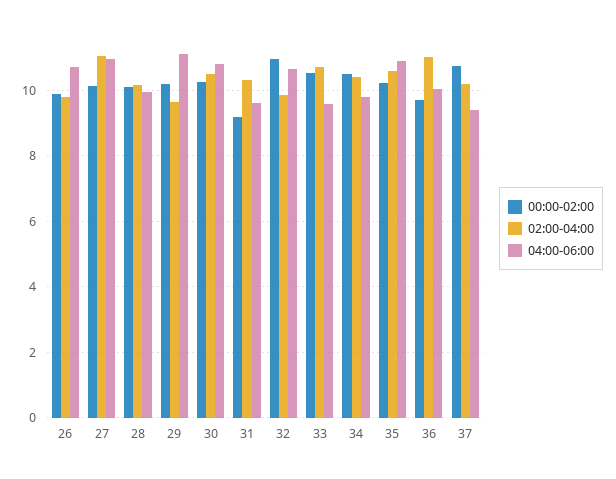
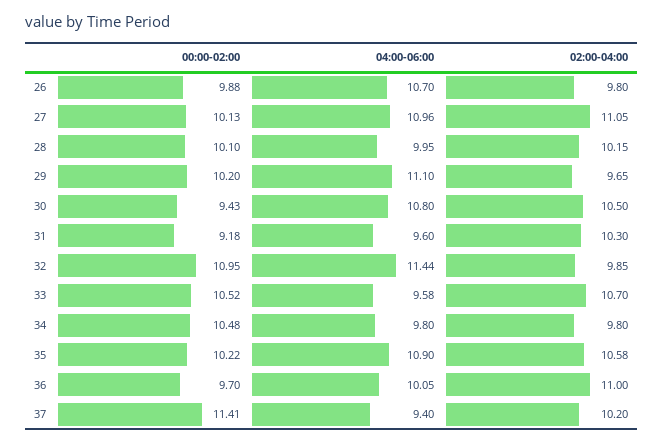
  {
    "00:00-02:00": {
      "26": 9.88,
      "27": 10.13,
      "28": 10.1,
      "29": 10.2,
-     "30": 10.2,
+     "30": 9.43,
      "31": 9.18,
      "32": 10.95,
      "33": 10.52,
      "34": 10.48,
      "35": 10.22,
      "36": 9.7,
-     "37": 10.8
+     "37": 11.41
    },
    "02:00-04:00": {
      "26": 9.8,
      "27": 11.05,
      "28": 10.15,
      "29": 9.65,
      "30": 10.5,
      "31": 10.3,
      "32": 9.85,
      "33": 10.7,
-     "34": 10.4,
+     "34": 9.8,
      "35": 10.58,
      "36": 11,
      "37": 10.2
    },
    "04:00-06:00": {
      "26": 10.7,
      "27": 10.96,
      "28": 9.95,
      "29": 11.1,
      "30": 10.8,
      "31": 9.6,
-     "32": 10.6,
+     "32": 11.44,
      "33": 9.58,
      "34": 9.8,
      "35": 10.9,
      "36": 10.05,
      "37": 9.4
    }
  }

